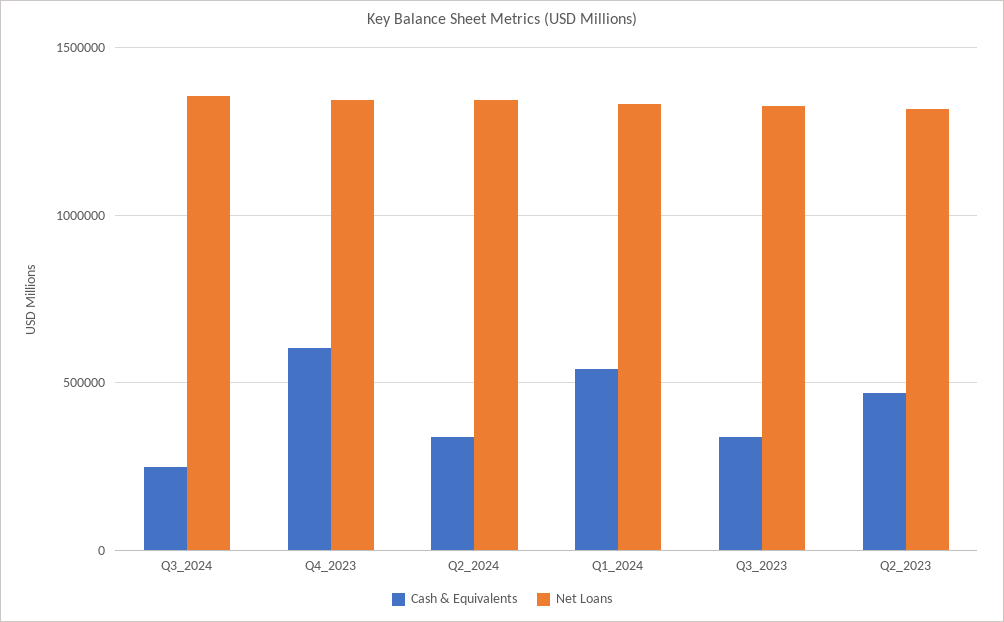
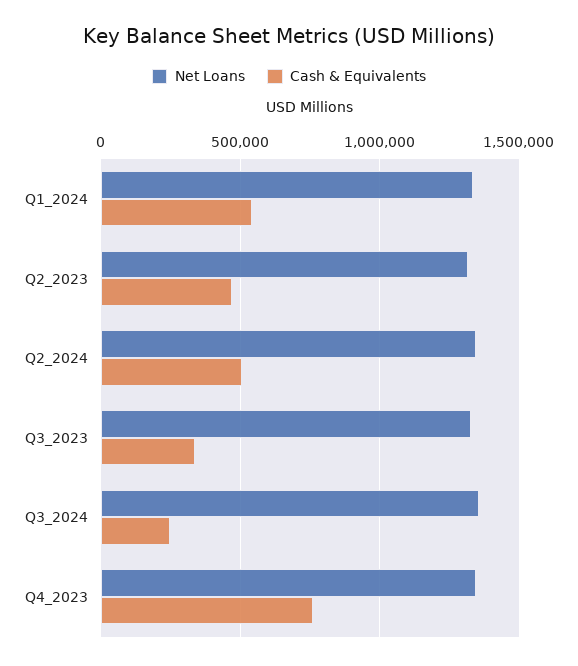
  {
    "Cash & Equivalents": {
      "Q3_2024": 250000,
-     "Q4_2023": 600000,
+     "Q4_2023": 750000,
-     "Q2_2024": 350000,
+     "Q2_2024": 500000,
      "Q1_2024": 550000,
      "Q3_2023": 350000,
      "Q2_2023": 450000
    },
    "Net Loans": {
      "Q3_2024": 1350000,
      "Q4_2023": 1350000,
      "Q2_2024": 1350000,
      "Q1_2024": 1350000,
      "Q3_2023": 1350000,
      "Q2_2023": 1300000
    }
  }

